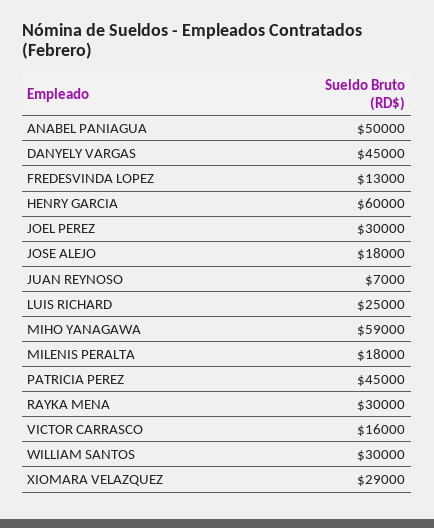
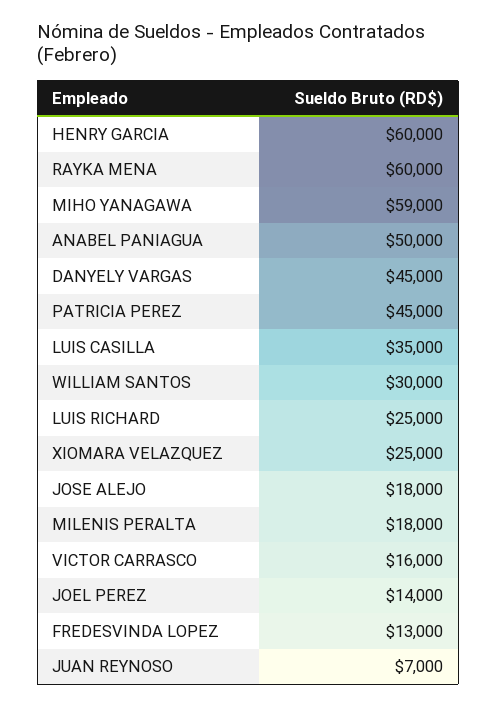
  {
    "ANABEL PANIAGUA": 50000,
    "DANYELY VARGAS": 45000,
    "FREDESVINDA LOPEZ": 13000,
    "HENRY GARCIA": 60000,
-   "JOEL PEREZ": 30000,
+   "JOEL PEREZ": 14000,
    "JOSE ALEJO": 18000,
    "JUAN REYNOSO": 7000,
    "LUIS RICHARD": 25000,
    "MIHO YANAGAWA": 59000,
    "MILENIS PERALTA": 18000,
    "PATRICIA PEREZ": 45000,
-   "RAYKA MENA": 30000,
+   "RAYKA MENA": 60000,
    "VICTOR CARRASCO": 16000,
    "WILLIAM SANTOS": 30000,
-   "XIOMARA VELAZQUEZ": 29000
+   "XIOMARA VELAZQUEZ": 25000,
+   "LUIS CASILLA": 35000
  }

